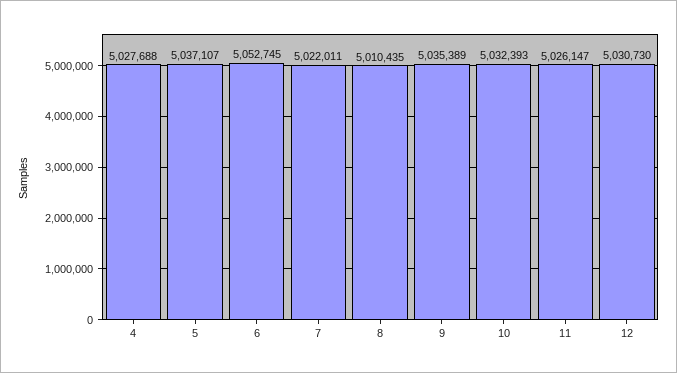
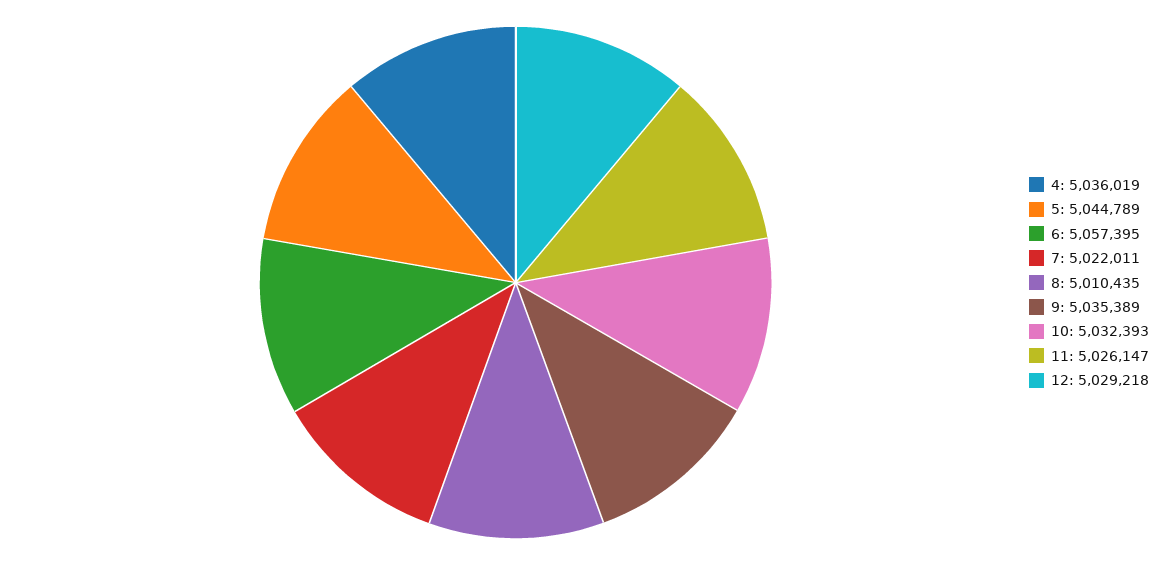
  {
-   "4": 5027688,
+   "4": 5036019,
-   "5": 5037107,
+   "5": 5044789,
-   "6": 5052745,
+   "6": 5057395,
    "7": 5022011,
    "8": 5010435,
    "9": 5035389,
    "10": 5032393,
    "11": 5026147,
-   "12": 5030730
+   "12": 5029218
  }

